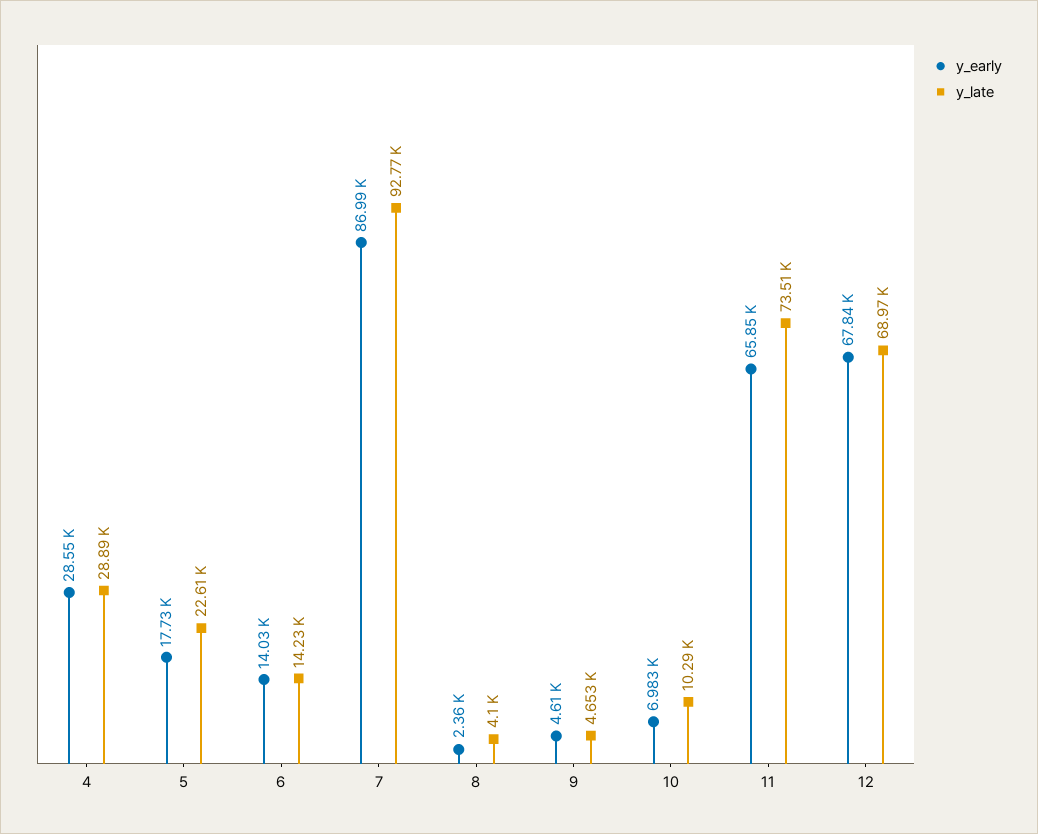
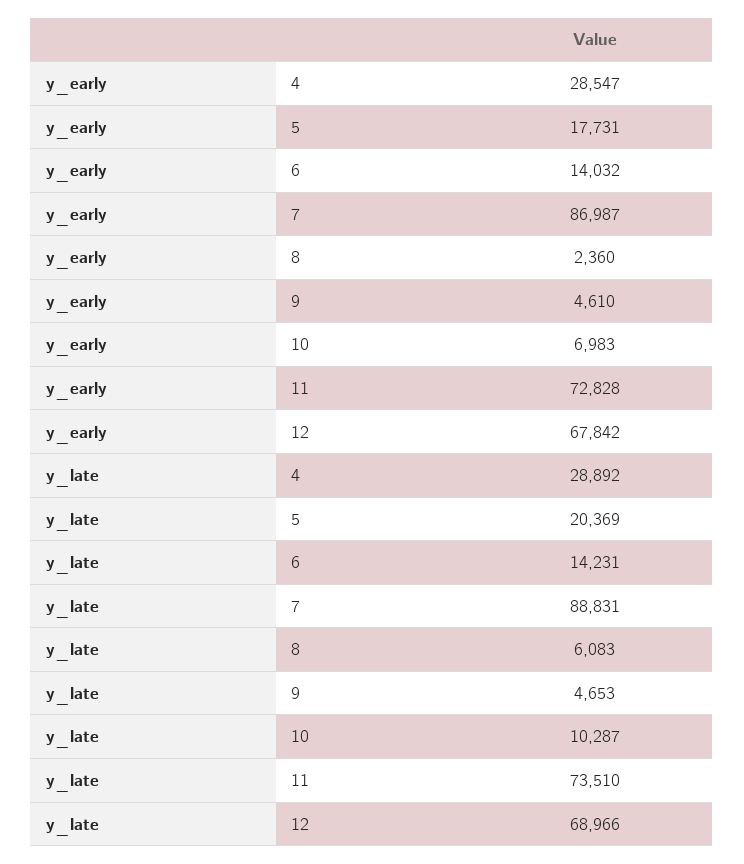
  {
    "y_early": {
      "4": 28547,
      "5": 17731,
      "6": 14032,
      "7": 86987,
      "8": 2360,
      "9": 4610,
      "10": 6983,
-     "11": 65850,
+     "11": 72828,
      "12": 67842
    },
    "y_late": {
      "4": 28892,
-     "5": 22610,
+     "5": 20369,
      "6": 14231,
-     "7": 92770,
+     "7": 88831,
-     "8": 4100,
+     "8": 6083,
      "9": 4653,
      "10": 10287,
      "11": 73510,
      "12": 68966
    }
  }

